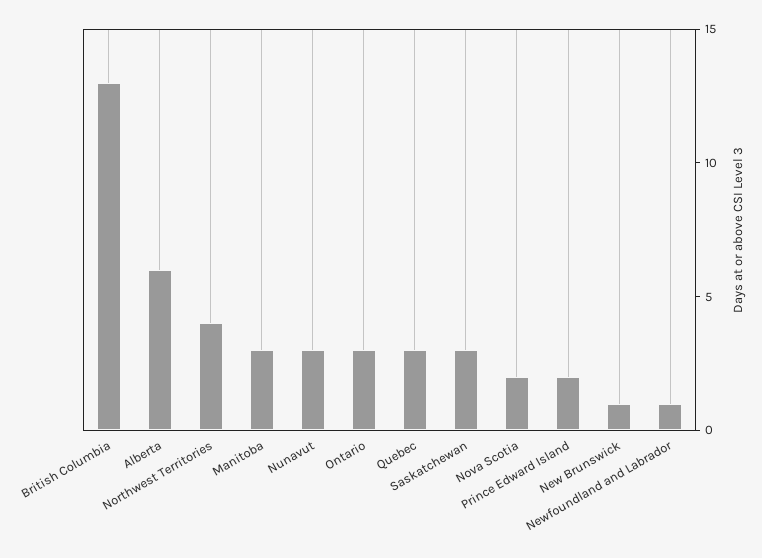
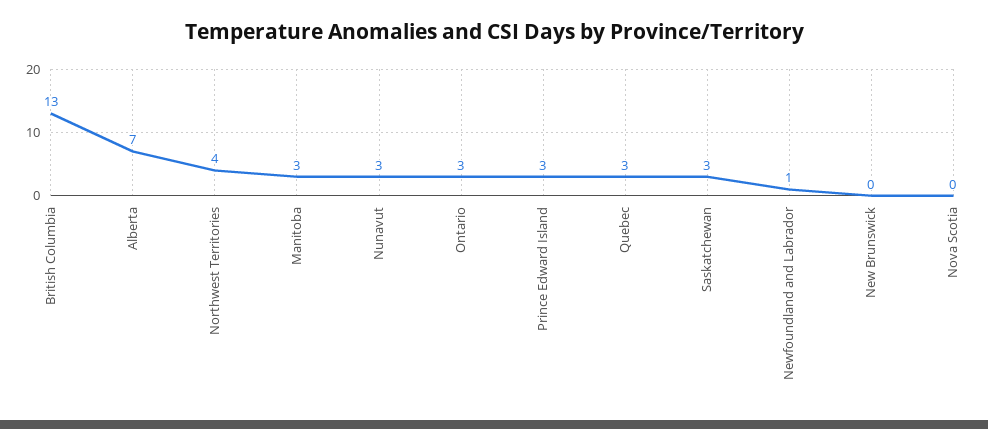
  {
    "British Columbia": 13,
-   "Alberta": 6,
+   "Alberta": 7,
    "Northwest Territories": 4,
    "Manitoba": 3,
    "Nunavut": 3,
    "Ontario": 3,
    "Quebec": 3,
    "Saskatchewan": 3,
-   "Nova Scotia": 2,
+   "Nova Scotia": 0,
-   "Prince Edward Island": 2,
+   "Prince Edward Island": 3,
-   "New Brunswick": 1,
+   "New Brunswick": 0,
    "Newfoundland and Labrador": 1
  }

